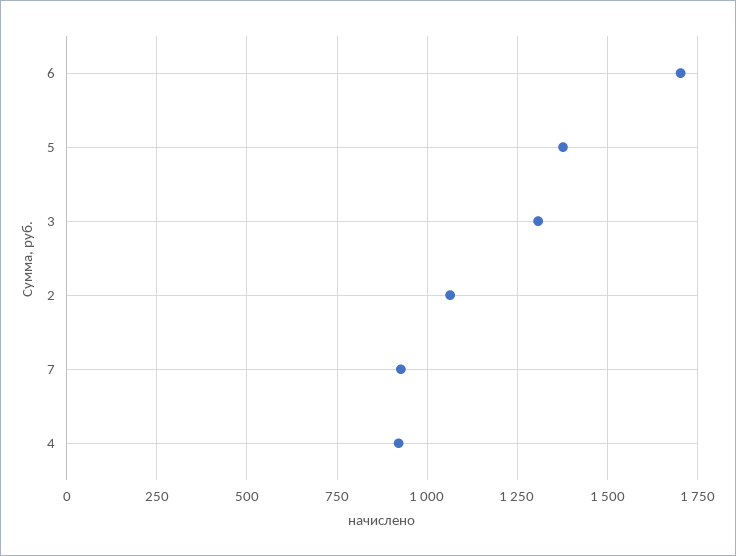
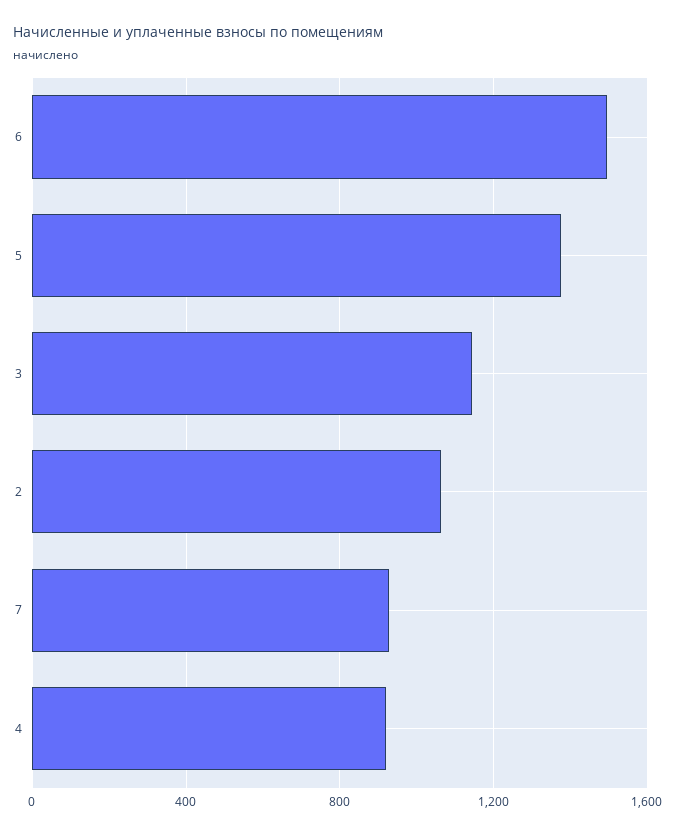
  {
-   "6": 1700,
+   "6": 1500,
    "5": 1375,
-   "3": 1300,
+   "3": 1150,
    "2": 1075,
    "7": 925,
    "4": 925
  }

